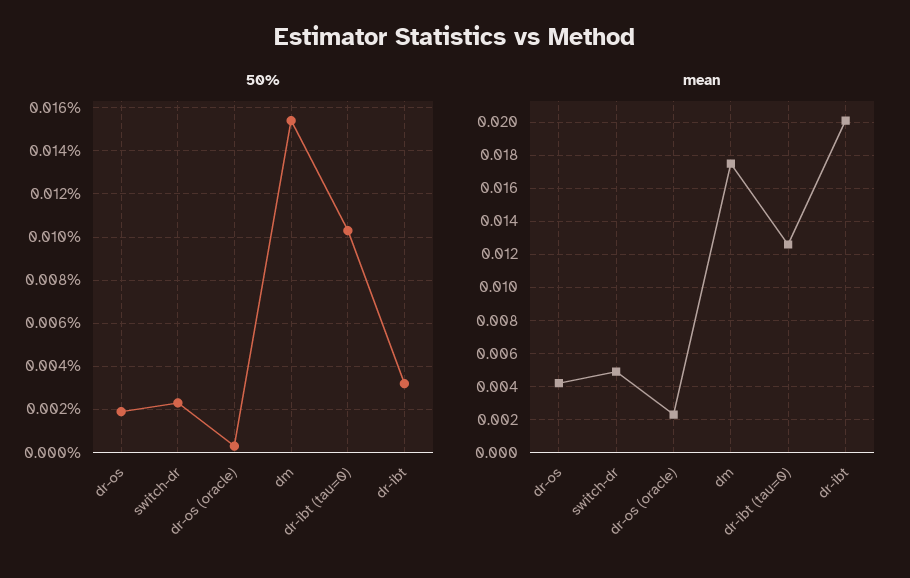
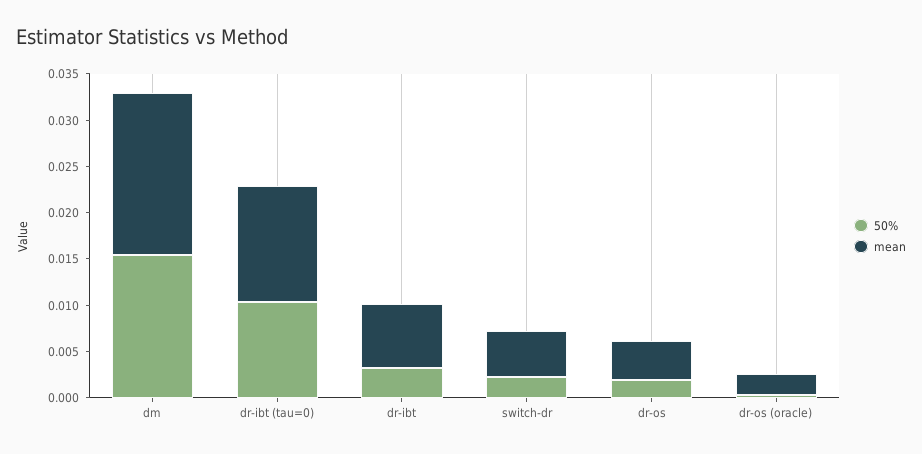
  {
    "50%": {
      "dr-os": 0.002,
      "switch-dr": 0.0025,
      "dr-os (oracle)": 0.0005,
      "dm": 0.0155,
      "dr-ibt (tau=0)": 0.0105,
      "dr-ibt": 0.003
    },
    "mean": {
      "dr-os": 0.004,
      "switch-dr": 0.005,
      "dr-os (oracle)": 0.0025,
      "dm": 0.0175,
      "dr-ibt (tau=0)": 0.0125,
-     "dr-ibt": 0.02
+     "dr-ibt": 0.007
    }
  }

